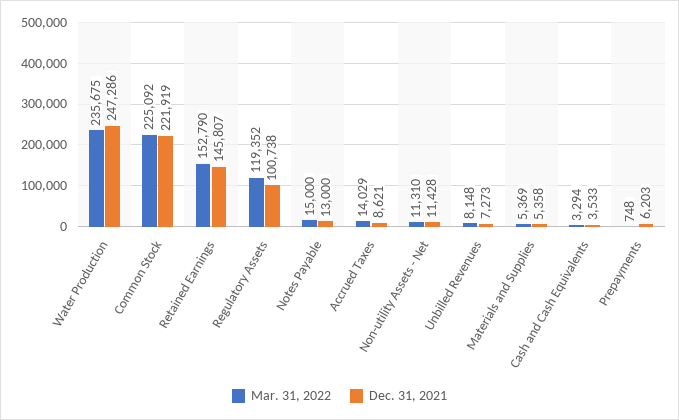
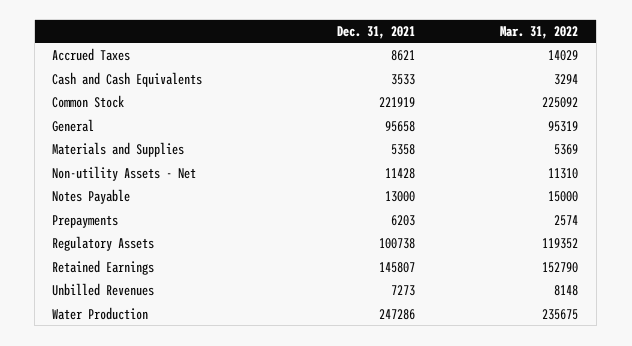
  {
    "Mar. 31, 2022": {
      "Water Production": 235675,
      "Common Stock": 225092,
      "Retained Earnings": 152790,
      "Regulatory Assets": 119352,
      "Notes Payable": 15000,
      "Accrued Taxes": 14029,
      "Non-utility Assets - Net": 11310,
      "Unbilled Revenues": 8148,
      "Materials and Supplies": 5369,
      "Cash and Cash Equivalents": 3294,
-     "Prepayments": 748
+     "Prepayments": 2574,
+     "General": 95319
    },
    "Dec. 31, 2021": {
      "Water Production": 247286,
      "Common Stock": 221919,
      "Retained Earnings": 145807,
      "Regulatory Assets": 100738,
      "Notes Payable": 13000,
      "Accrued Taxes": 8621,
      "Non-utility Assets - Net": 11428,
      "Unbilled Revenues": 7273,
      "Materials and Supplies": 5358,
      "Cash and Cash Equivalents": 3533,
-     "Prepayments": 6203
+     "Prepayments": 6203,
+     "General": 95658
    }
  }

